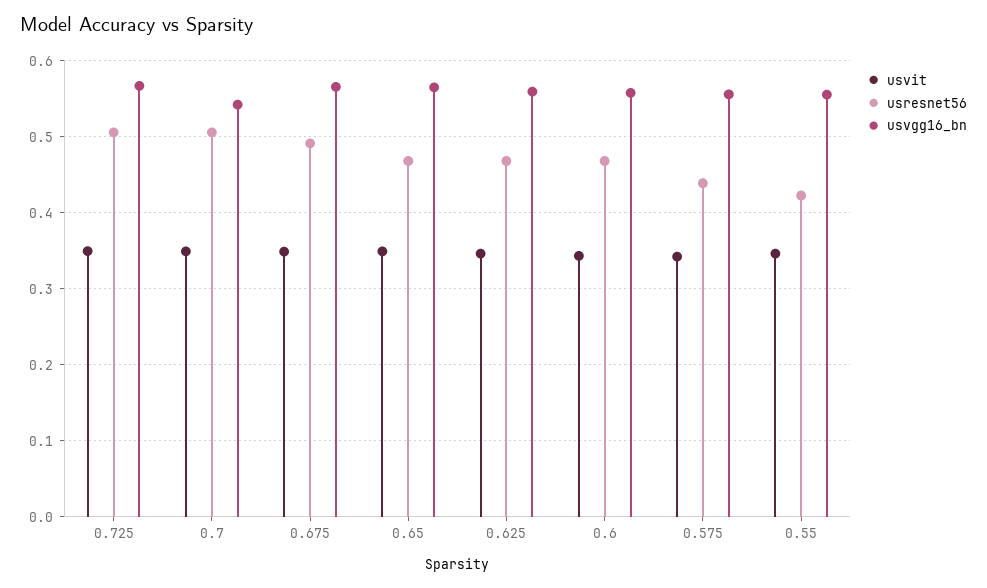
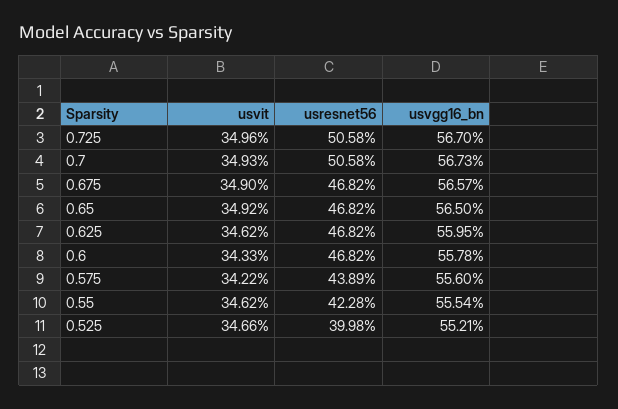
  {
    "usvit": {
      "0.725": 0.3496,
      "0.7": 0.3493,
      "0.675": 0.349,
      "0.65": 0.3492,
      "0.625": 0.3462,
      "0.6": 0.3433,
      "0.575": 0.3422,
-     "0.55": 0.3462
+     "0.55": 0.3462,
+     "0.525": 0.3466
    },
    "usresnet56": {
      "0.725": 0.5058,
      "0.7": 0.5058,
-     "0.675": 0.49,
+     "0.675": 0.4682,
      "0.65": 0.4682,
      "0.625": 0.4682,
      "0.6": 0.4682,
      "0.575": 0.4389,
-     "0.55": 0.4228
+     "0.55": 0.4228,
+     "0.525": 0.3998
    },
    "usvgg16_bn": {
      "0.725": 0.567,
-     "0.7": 0.54,
+     "0.7": 0.5673,
      "0.675": 0.5657,
      "0.65": 0.565,
      "0.625": 0.5595,
      "0.6": 0.5578,
      "0.575": 0.556,
-     "0.55": 0.5554
+     "0.55": 0.5554,
+     "0.525": 0.5521
    }
  }

